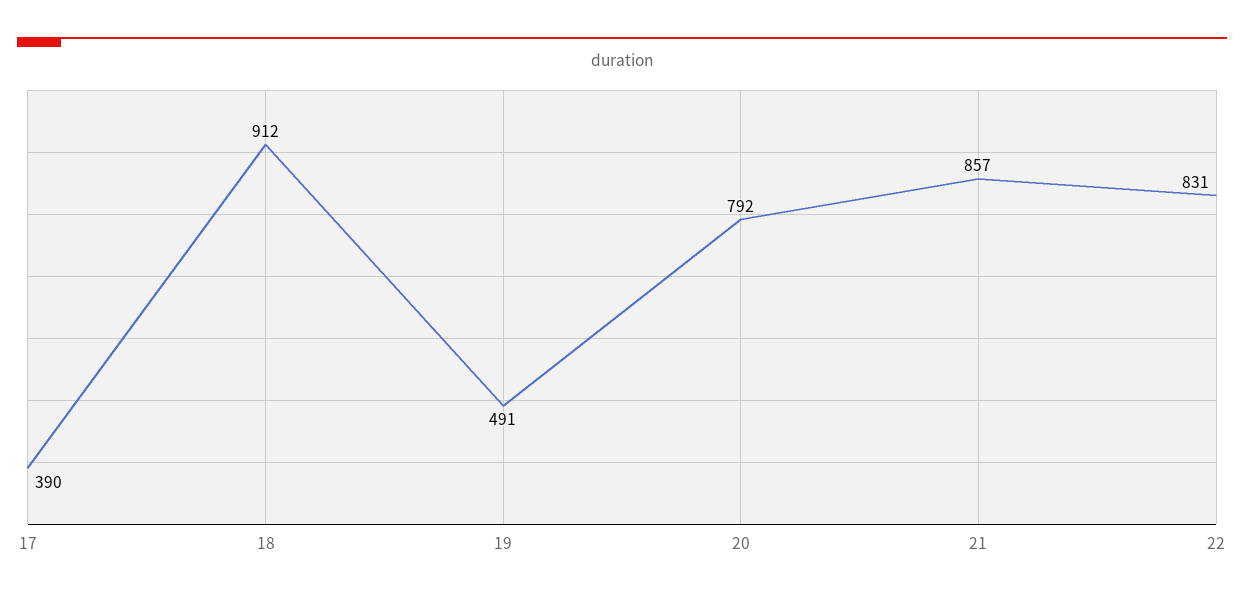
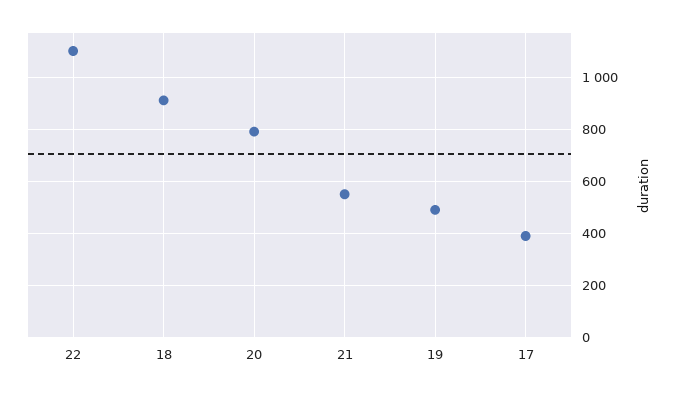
  {
    "17": 390,
    "18": 912,
    "19": 491,
    "20": 792,
-   "21": 857,
+   "21": 550,
-   "22": 831
+   "22": 1100
  }

